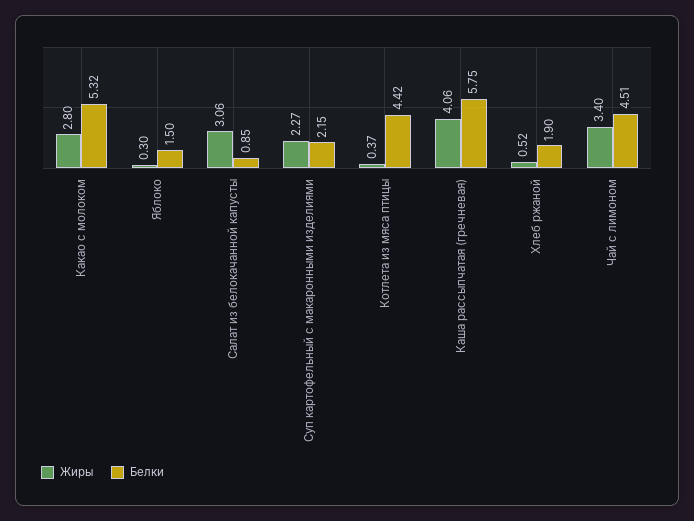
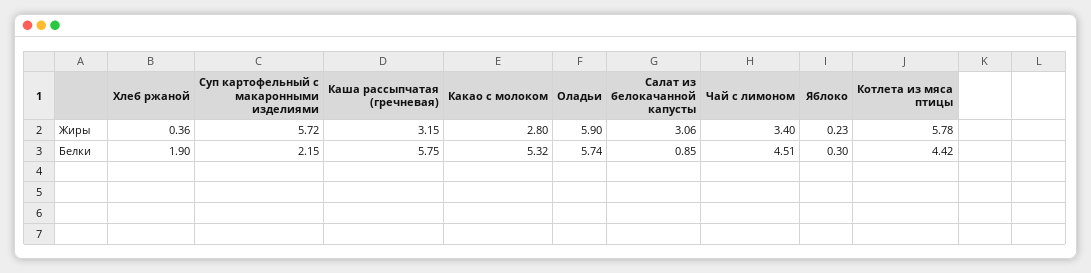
  {
    "Жиры": {
      "Какао с молоком": 2.8,
-     "Яблоко": 0.3,
+     "Яблоко": 0.23,
      "Салат из белокачанной капусты": 3.06,
-     "Суп картофельный с макаронными изделиями": 2.27,
+     "Суп картофельный с макаронными изделиями": 5.72,
-     "Котлета из мяса птицы": 0.37,
+     "Котлета из мяса птицы": 5.78,
-     "Каша рассыпчатая (гречневая)": 4.06,
+     "Каша рассыпчатая (гречневая)": 3.15,
-     "Хлеб ржаной": 0.52,
+     "Хлеб ржаной": 0.36,
-     "Чай с лимоном": 3.4
+     "Чай с лимоном": 3.4,
+     "Оладьи": 5.9
    },
    "Белки": {
      "Какао с молоком": 5.32,
-     "Яблоко": 1.5,
+     "Яблоко": 0.3,
      "Салат из белокачанной капусты": 0.85,
      "Суп картофельный с макаронными изделиями": 2.15,
      "Котлета из мяса птицы": 4.42,
      "Каша рассыпчатая (гречневая)": 5.75,
      "Хлеб ржаной": 1.9,
-     "Чай с лимоном": 4.51
+     "Чай с лимоном": 4.51,
+     "Оладьи": 5.74
    }
  }

